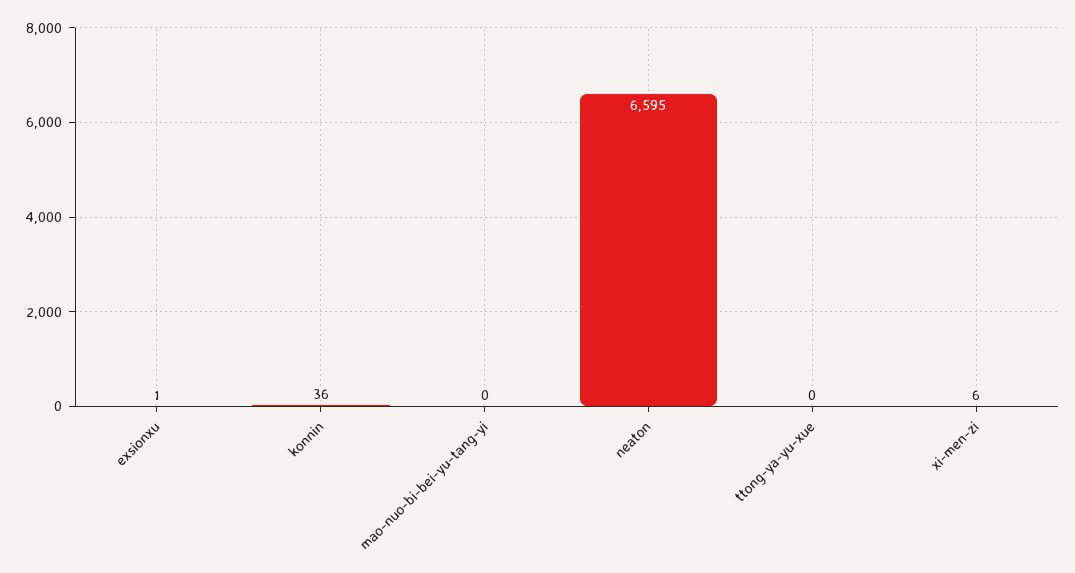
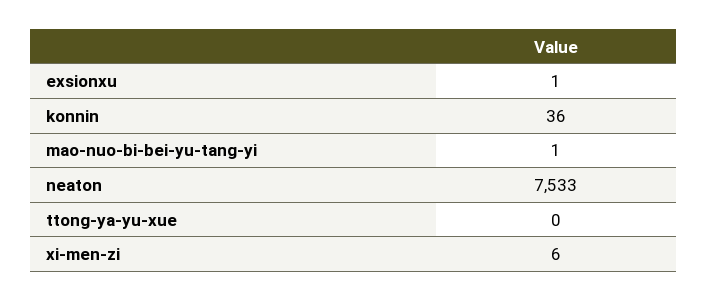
  {
    "exsionxu": 1,
    "konnin": 36,
-   "mao-nuo-bi-bei-yu-tang-yi": 0,
+   "mao-nuo-bi-bei-yu-tang-yi": 1,
-   "neaton": 6595,
+   "neaton": 7533,
    "ttong-ya-yu-xue": 0,
    "xi-men-zi": 6
  }

